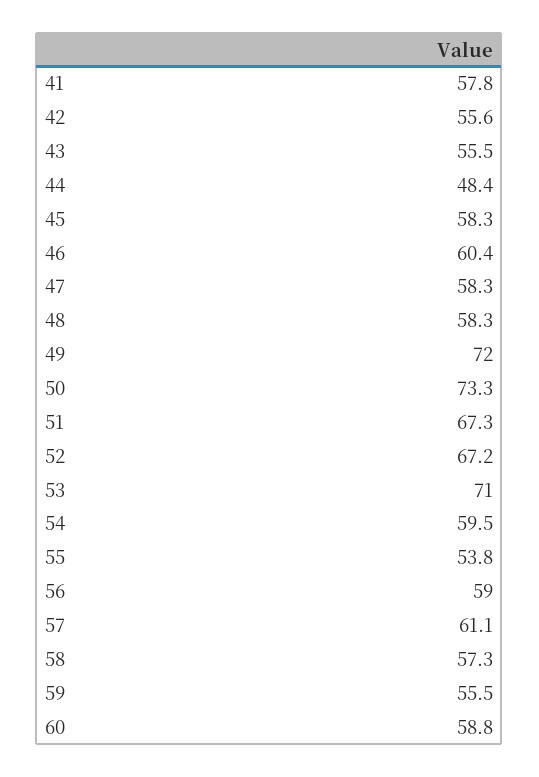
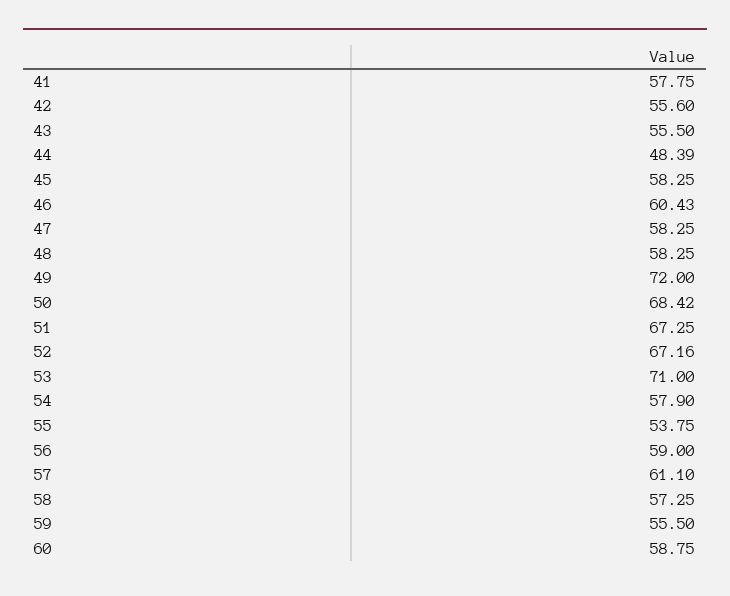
  {
    "41": 57.75,
    "42": 55.6,
    "43": 55.5,
    "44": 48.39,
    "45": 58.25,
    "46": 60.43,
    "47": 58.25,
    "48": 58.25,
    "49": 72,
-   "50": 73.3,
+   "50": 68.42,
    "51": 67.25,
    "52": 67.16,
    "53": 71,
-   "54": 59.5,
+   "54": 57.9,
    "55": 53.75,
    "56": 59,
    "57": 61.1,
    "58": 57.25,
    "59": 55.5,
    "60": 58.75
  }

